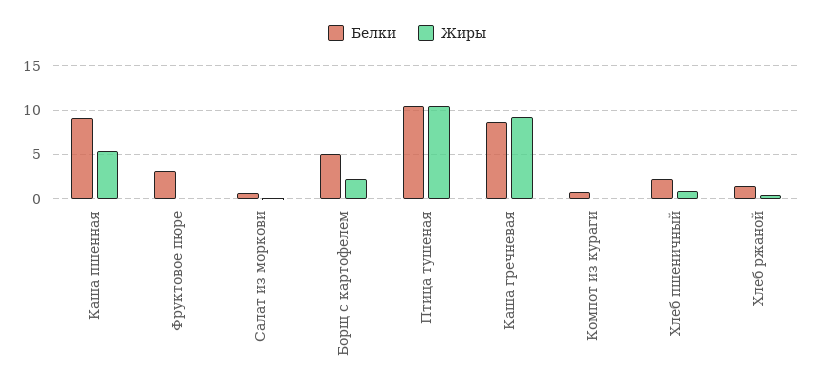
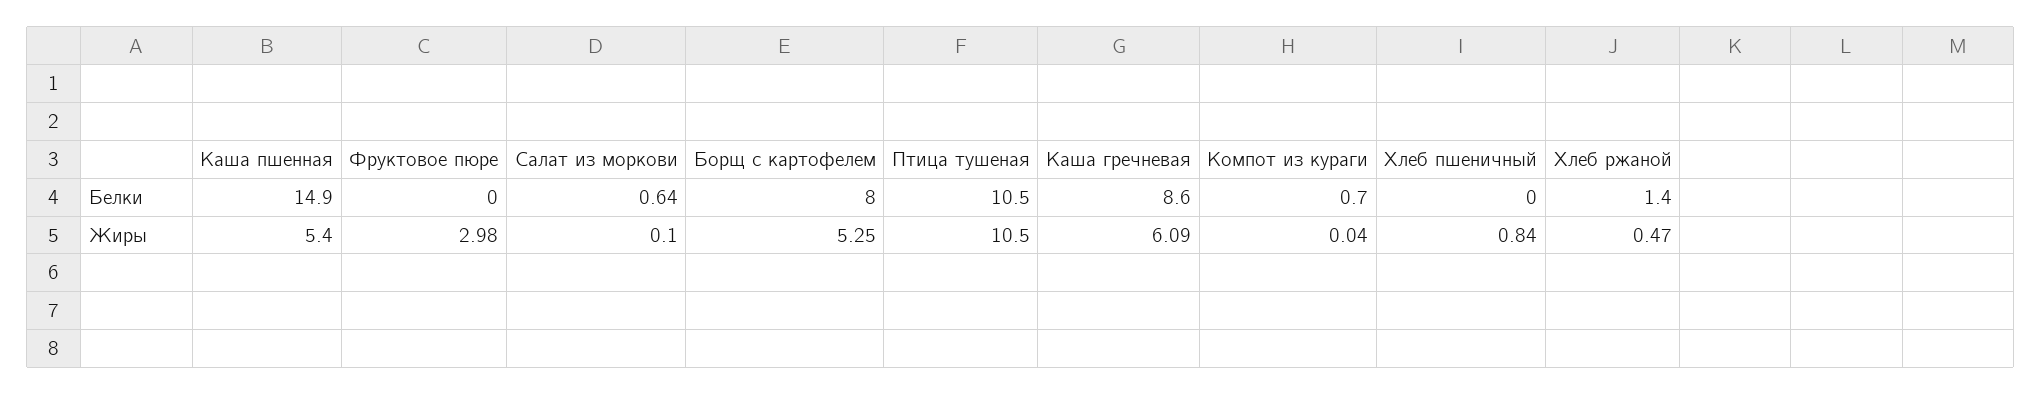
  {
    "Белки": {
-     "Каша пшенная": 9,
+     "Каша пшенная": 14.9,
-     "Фруктовое пюре": 3,
+     "Фруктовое пюре": 0,
      "Салат из моркови": 0.64,
-     "Борщ с картофелем": 5,
+     "Борщ с картофелем": 8,
      "Птица тушеная": 10.5,
      "Каша гречневая": 8.6,
      "Компот из кураги": 0.7,
-     "Хлеб пшеничный": 2,
+     "Хлеб пшеничный": 0,
      "Хлеб ржаной": 1.4
    },
    "Жиры": {
      "Каша пшенная": 5.4,
-     "Фруктовое пюре": 0,
+     "Фруктовое пюре": 2.98,
      "Салат из моркови": 0.1,
-     "Борщ с картофелем": 2,
+     "Борщ с картофелем": 5.25,
      "Птица тушеная": 10.5,
-     "Каша гречневая": 9,
+     "Каша гречневая": 6.09,
      "Компот из кураги": 0.04,
      "Хлеб пшеничный": 0.84,
      "Хлеб ржаной": 0.47
    }
  }

